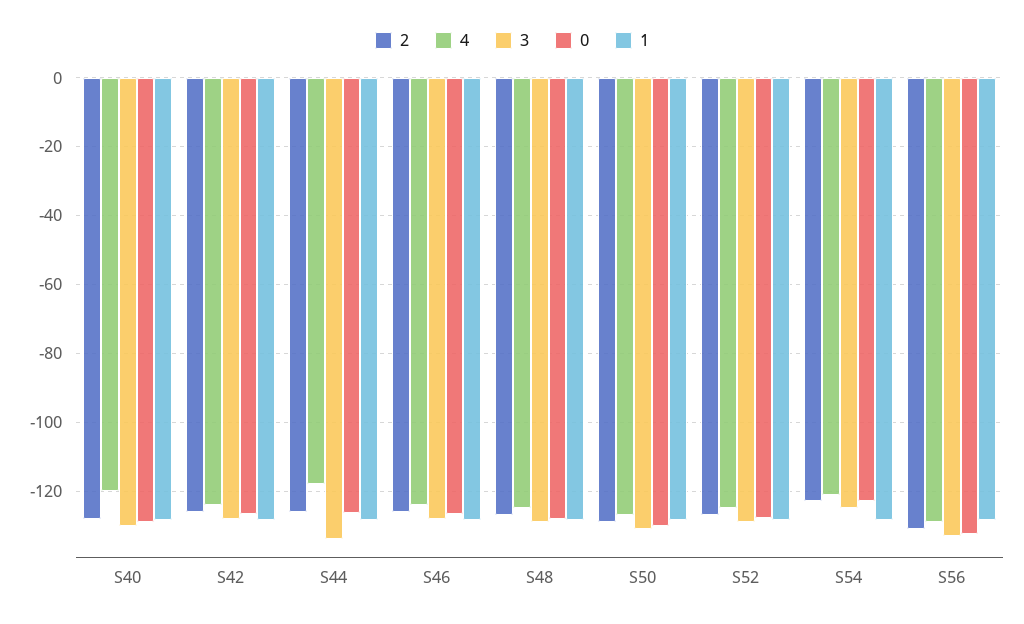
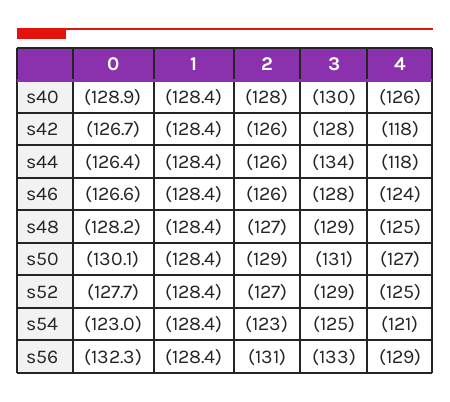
  {
    "2": {
      "S40": -128,
      "S42": -126,
      "S44": -126,
      "S46": -126,
      "S48": -127,
      "S50": -129,
      "S52": -127,
      "S54": -123,
      "S56": -131
    },
    "4": {
-     "S40": -120,
+     "S40": -126,
-     "S42": -124,
+     "S42": -118,
      "S44": -118,
      "S46": -124,
      "S48": -125,
      "S50": -127,
      "S52": -125,
      "S54": -121,
      "S56": -129
    },
    "3": {
      "S40": -130,
      "S42": -128,
      "S44": -134,
      "S46": -128,
      "S48": -129,
      "S50": -131,
      "S52": -129,
      "S54": -125,
      "S56": -133
    },
    "0": {
      "S40": -128.9,
      "S42": -126.7,
      "S44": -126.4,
      "S46": -126.6,
      "S48": -128.2,
      "S50": -130.1,
      "S52": -127.7,
      "S54": -123,
      "S56": -132.3
    },
    "1": {
      "S40": -128.4,
      "S42": -128.4,
      "S44": -128.4,
      "S46": -128.4,
      "S48": -128.4,
      "S50": -128.4,
      "S52": -128.4,
      "S54": -128.4,
      "S56": -128.4
    }
  }

